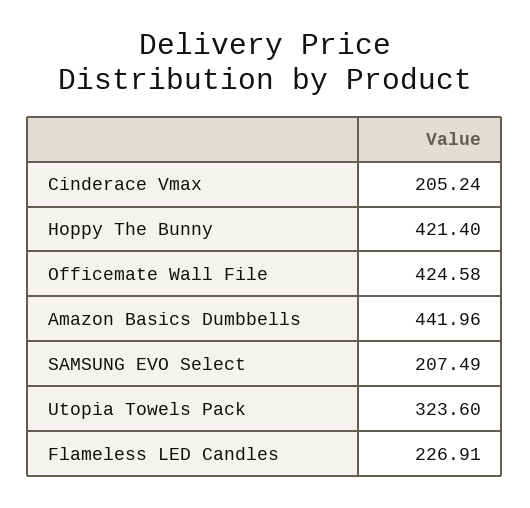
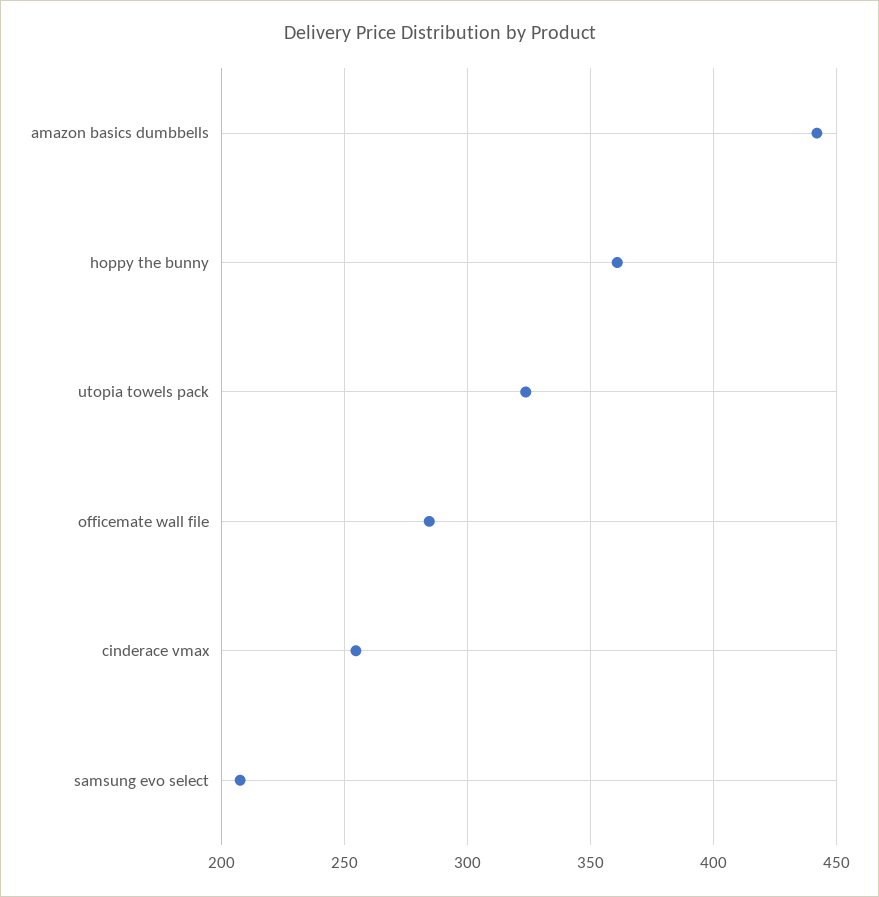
  {
-   "Cinderace Vmax": 205.24,
+   "Cinderace Vmax": 255,
-   "Hoppy The Bunny": 421.4,
+   "Hoppy The Bunny": 360,
-   "Officemate Wall File": 424.58,
+   "Officemate Wall File": 285,
    "Amazon Basics Dumbbells": 441.96,
    "SAMSUNG EVO Select": 207.49,
-   "Utopia Towels Pack": 323.6,
+   "Utopia Towels Pack": 323.6
-   "Flameless LED Candles": 226.91
  }

